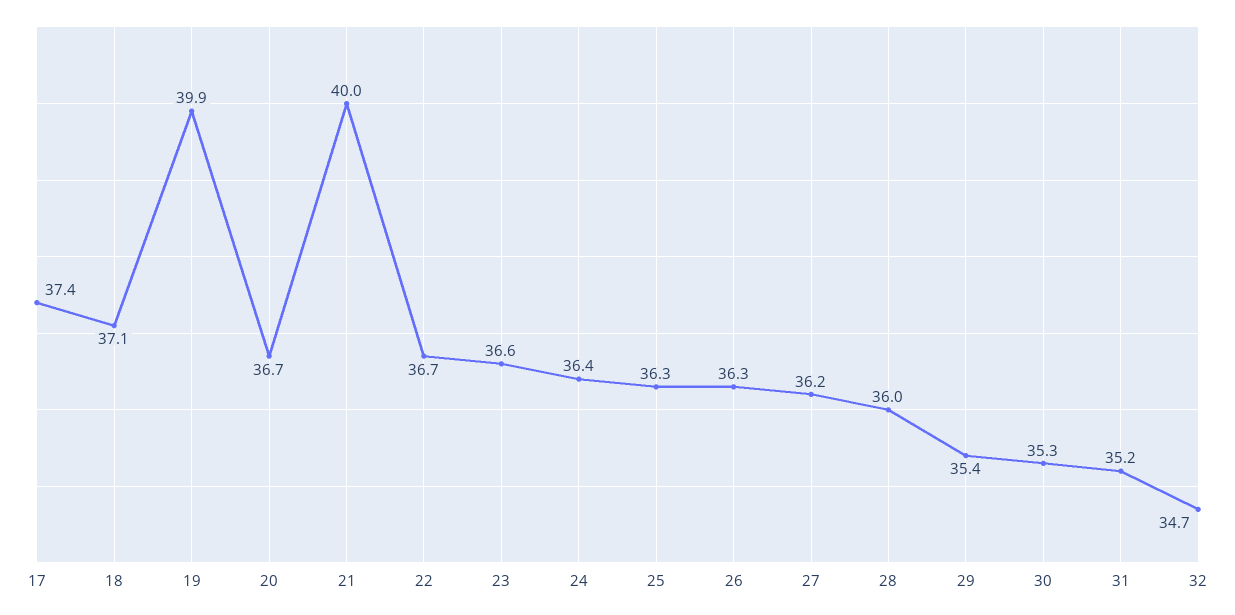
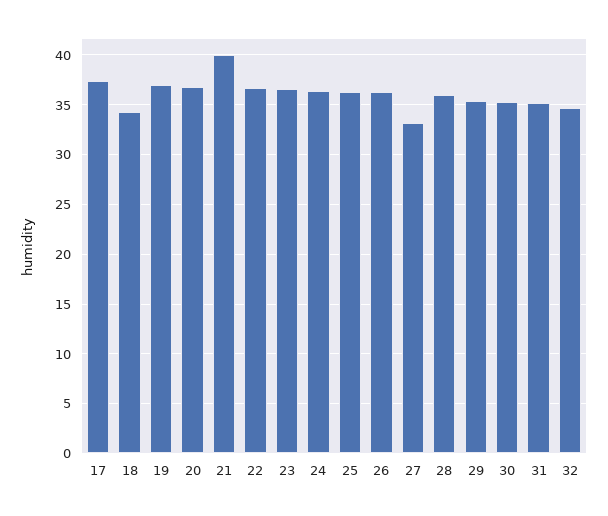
  {
    "17": 37.4,
-   "18": 37.1,
+   "18": 34,
-   "19": 39.9,
+   "19": 37,
    "20": 36.7,
    "21": 40,
    "22": 36.7,
    "23": 36.6,
    "24": 36.4,
    "25": 36.3,
    "26": 36.3,
-   "27": 36.2,
+   "27": 33,
    "28": 36,
    "29": 35.4,
    "30": 35.3,
    "31": 35.2,
    "32": 34.7
  }

